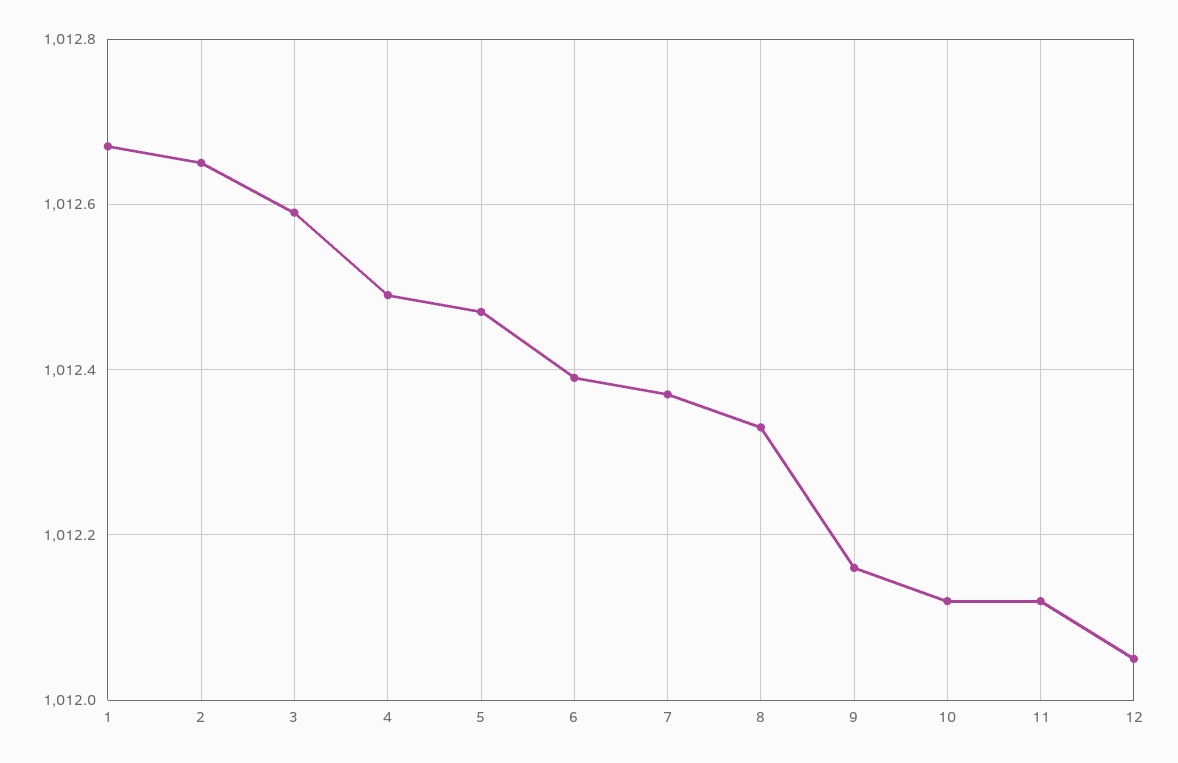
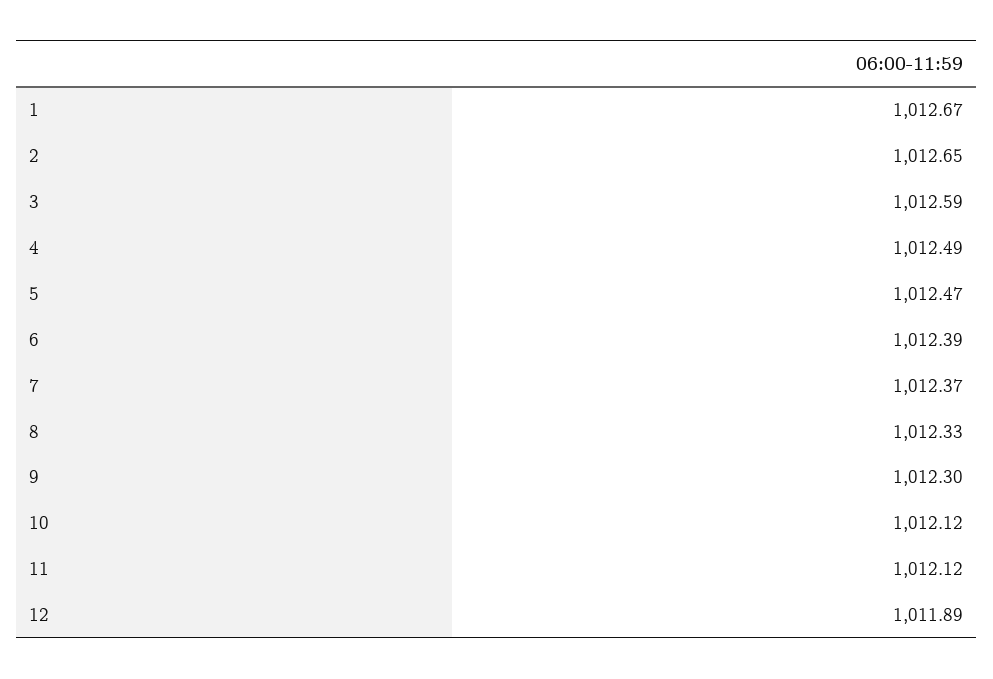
  {
    "1": 1012.67,
    "2": 1012.65,
    "3": 1012.59,
    "4": 1012.49,
    "5": 1012.47,
    "6": 1012.39,
    "7": 1012.37,
    "8": 1012.33,
-   "9": 1012.15,
+   "9": 1012.3,
    "10": 1012.12,
    "11": 1012.12,
-   "12": 1012.05
+   "12": 1011.89
  }

